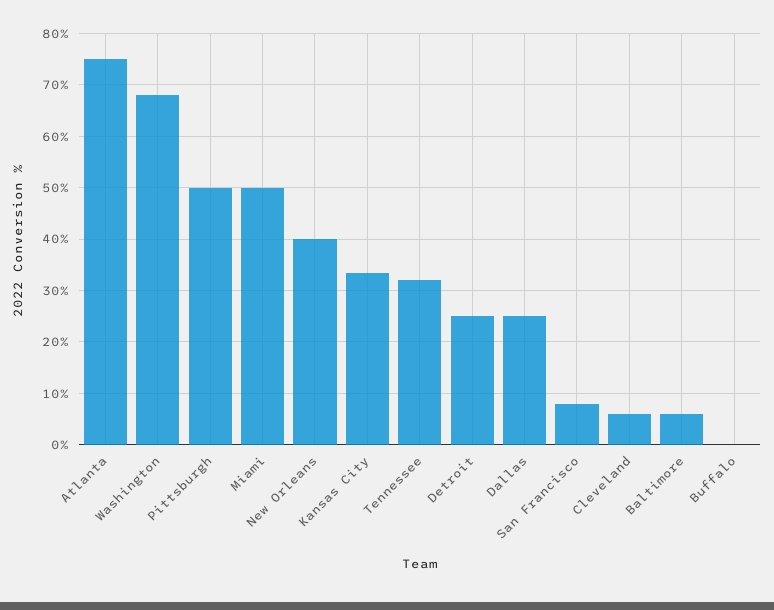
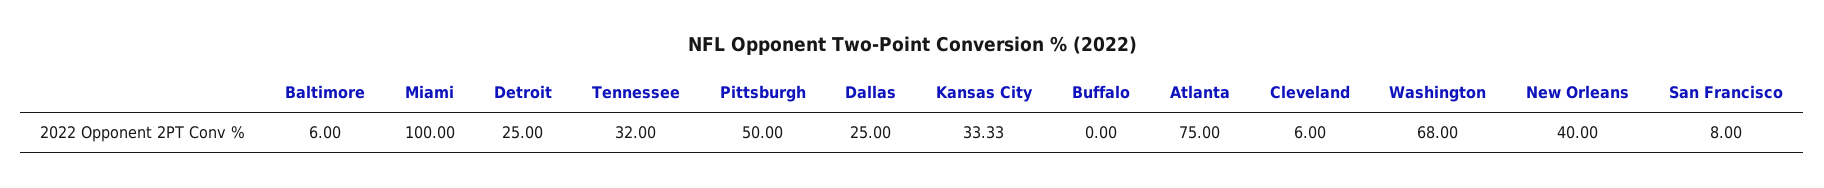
  {
    "Atlanta": 75,
    "Washington": 68,
    "Pittsburgh": 50,
-   "Miami": 50,
+   "Miami": 100,
    "New Orleans": 40,
    "Kansas City": 33.33,
    "Tennessee": 32,
    "Detroit": 25,
    "Dallas": 25,
    "San Francisco": 8,
    "Cleveland": 6,
    "Baltimore": 6,
    "Buffalo": 0
  }

